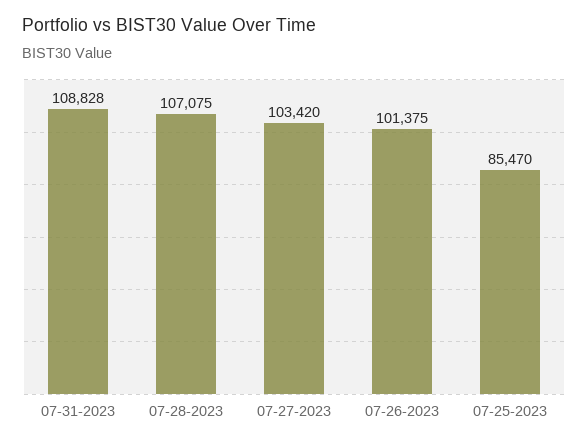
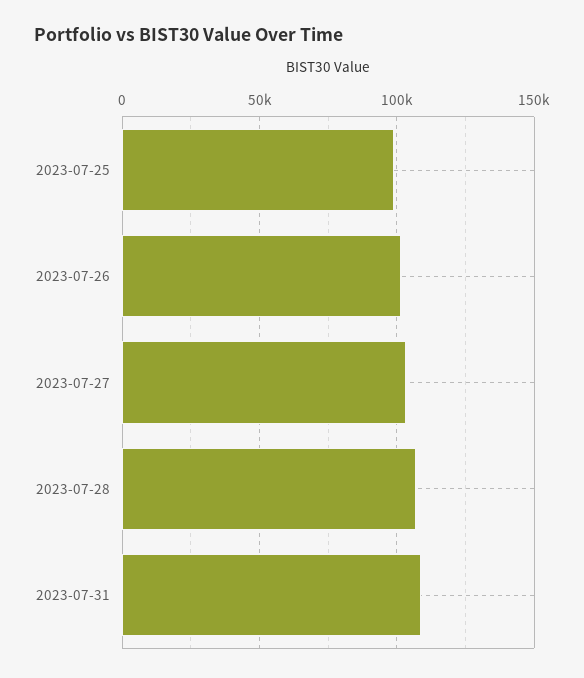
  {
    "07-31-2023": 108828,
    "07-28-2023": 107075,
    "07-27-2023": 103420,
    "07-26-2023": 101375,
-   "07-25-2023": 85470
+   "07-25-2023": 100000
  }

